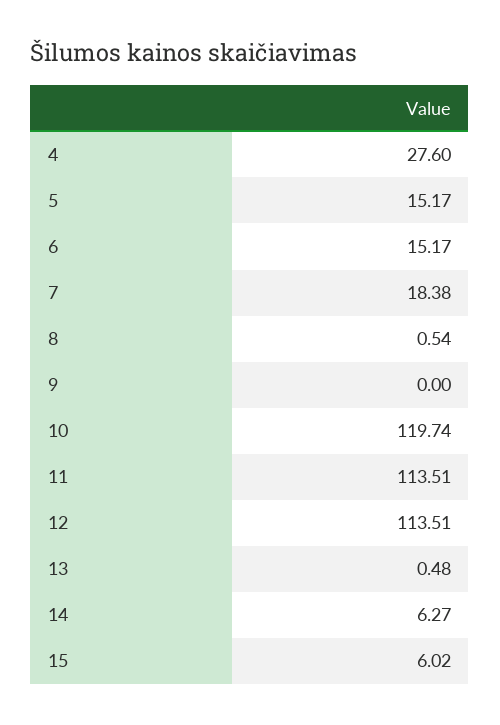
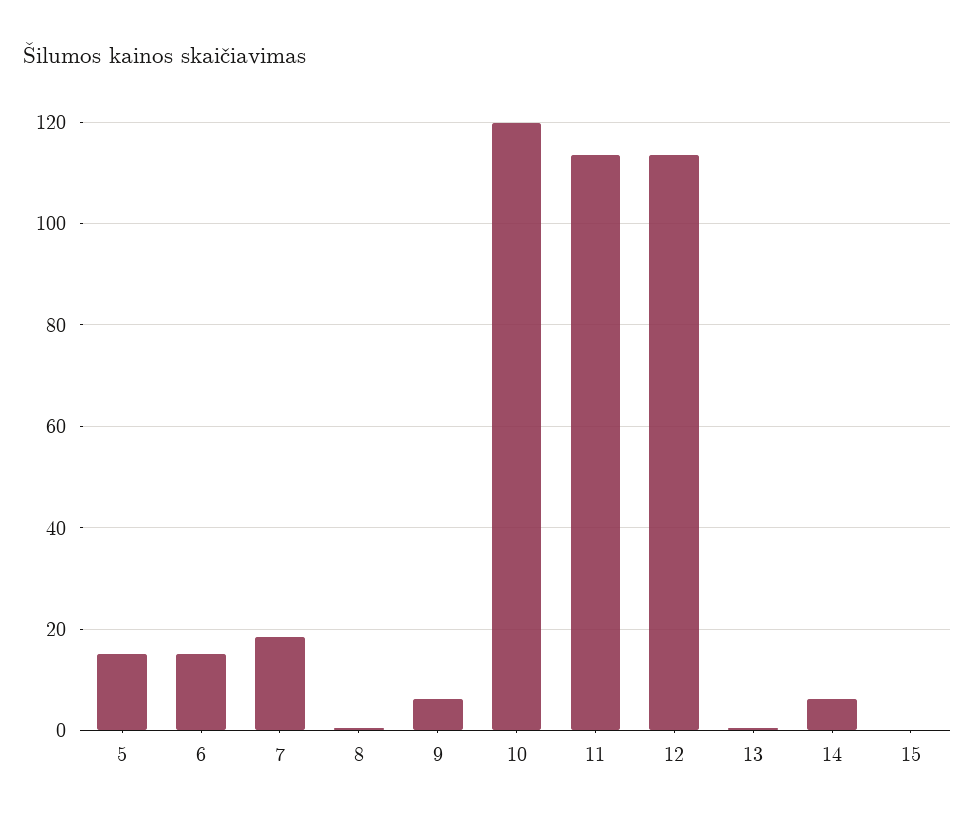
  {
-   "4": 27.6,
    "5": 15.17,
    "6": 15.17,
    "7": 18.38,
    "8": 0.54,
-   "9": 0,
+   "9": 6,
    "10": 119.74,
    "11": 113.51,
    "12": 113.51,
    "13": 0.48,
    "14": 6.27,
-   "15": 6.02
+   "15": 0
  }

